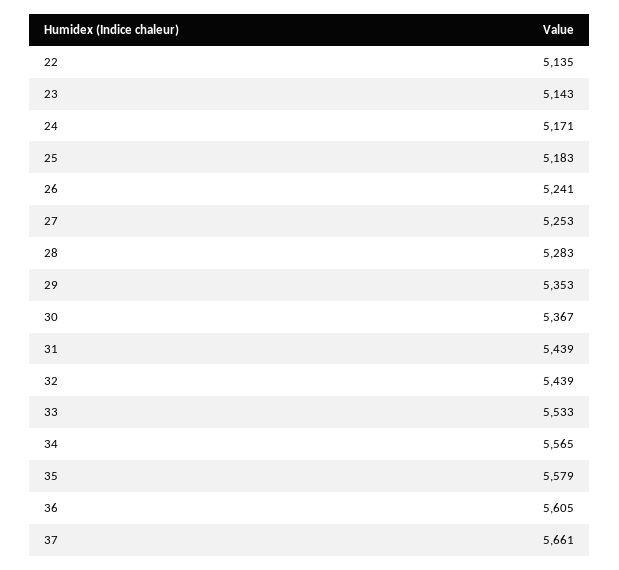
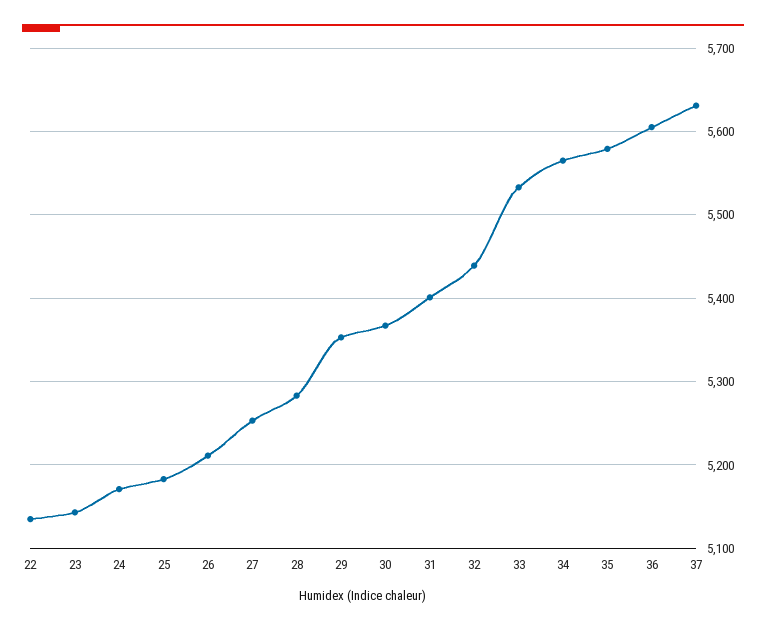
  {
    "22": 5135,
    "23": 5143,
    "24": 5171,
    "25": 5183,
-   "26": 5241,
+   "26": 5210,
    "27": 5253,
    "28": 5283,
    "29": 5353,
    "30": 5367,
-   "31": 5439,
+   "31": 5400,
    "32": 5439,
    "33": 5533,
    "34": 5565,
    "35": 5579,
    "36": 5605,
-   "37": 5661
+   "37": 5630
  }

